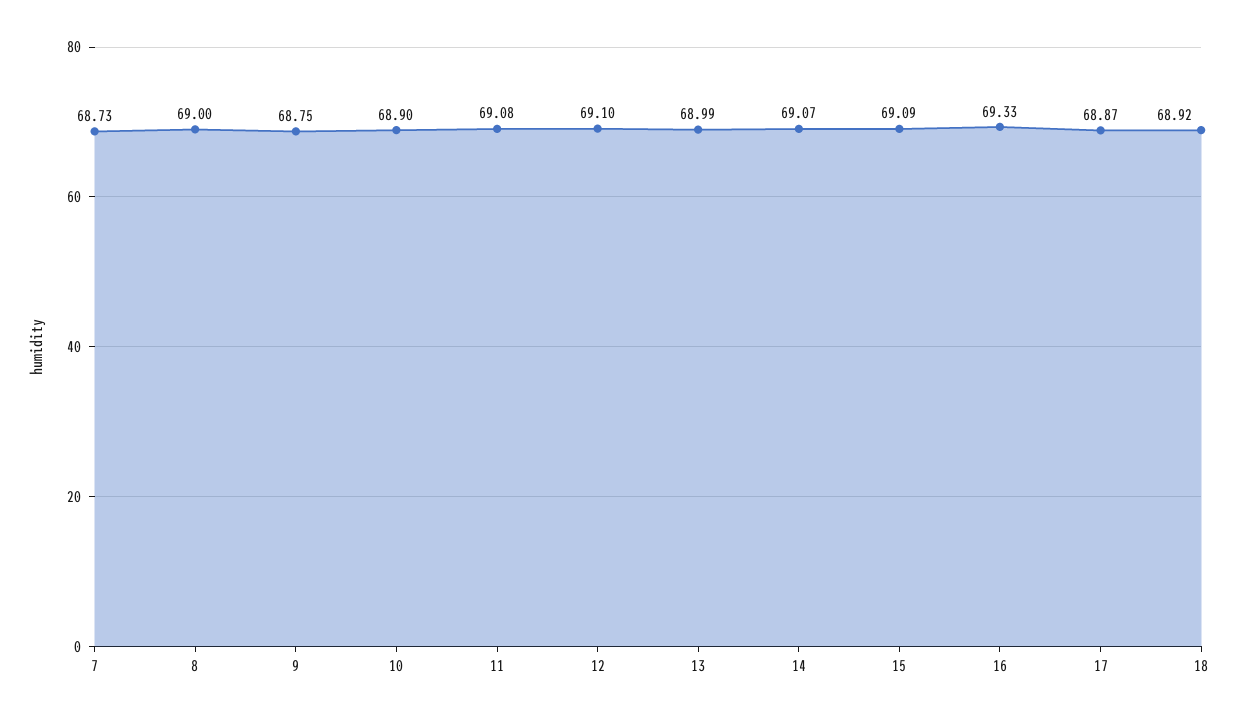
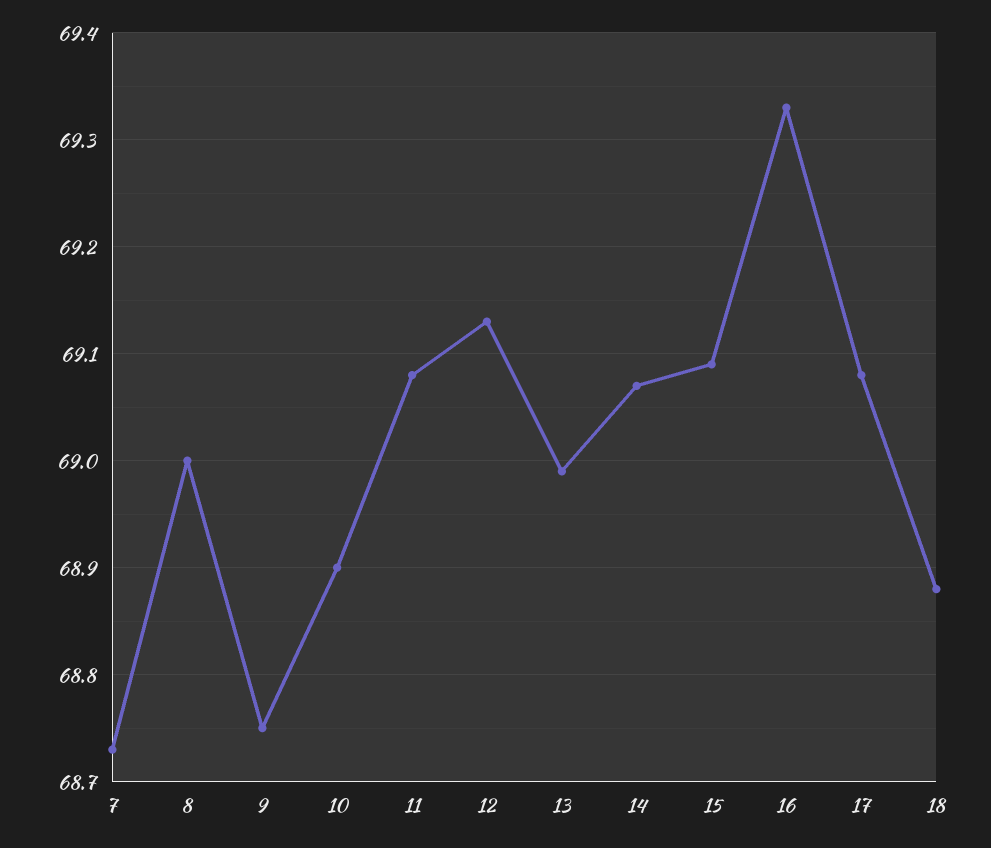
  {
    "7": 68.73,
    "8": 69,
    "9": 68.75,
    "10": 68.9,
    "11": 69.08,
-   "12": 69.1,
+   "12": 69.13,
    "13": 68.99,
    "14": 69.07,
    "15": 69.09,
    "16": 69.33,
-   "17": 68.87,
+   "17": 69.08,
-   "18": 68.92
+   "18": 68.88
  }

